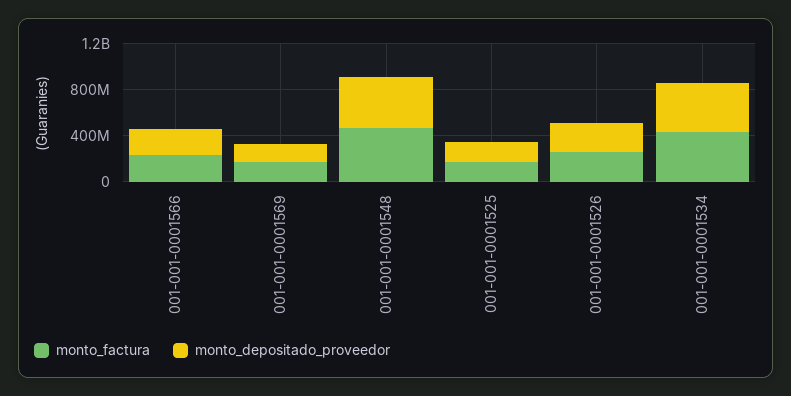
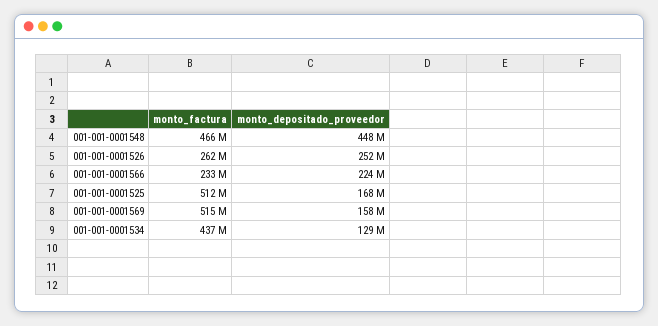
  {
    "monto_factura": {
      "001-001-0001566": 233000000,
-     "001-001-0001569": 200000000,
+     "001-001-0001569": 515000000,
      "001-001-0001548": 466000000,
-     "001-001-0001525": 200000000,
+     "001-001-0001525": 512000000,
      "001-001-0001526": 262000000,
      "001-001-0001534": 437000000
    },
    "monto_depositado_proveedor": {
      "001-001-0001566": 224000000,
      "001-001-0001569": 158000000,
      "001-001-0001548": 448000000,
      "001-001-0001525": 168000000,
      "001-001-0001526": 252000000,
-     "001-001-0001534": 400000000
+     "001-001-0001534": 129000000
    }
  }

